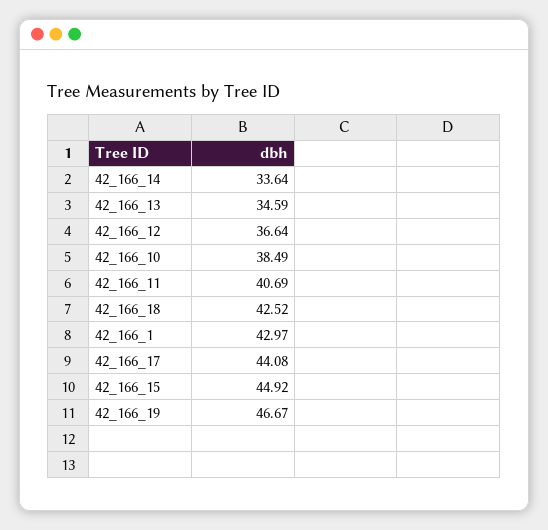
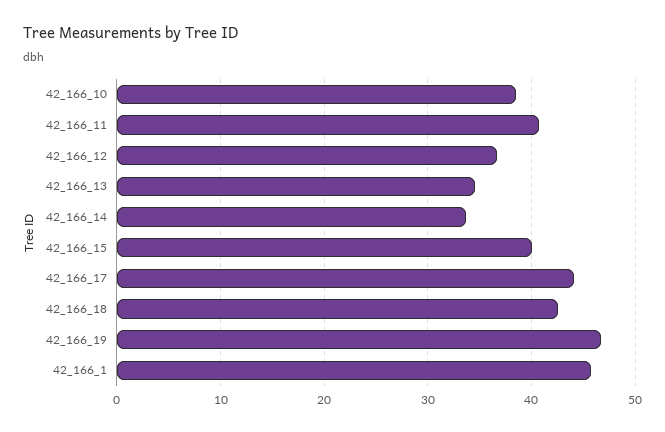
  {
    "42_166_14": 33.64,
    "42_166_13": 34.59,
    "42_166_12": 36.64,
    "42_166_10": 38.49,
    "42_166_11": 40.69,
    "42_166_18": 42.52,
-   "42_166_1": 42.97,
+   "42_166_1": 46,
    "42_166_17": 44.08,
-   "42_166_15": 44.92,
+   "42_166_15": 40,
    "42_166_19": 46.67
  }

